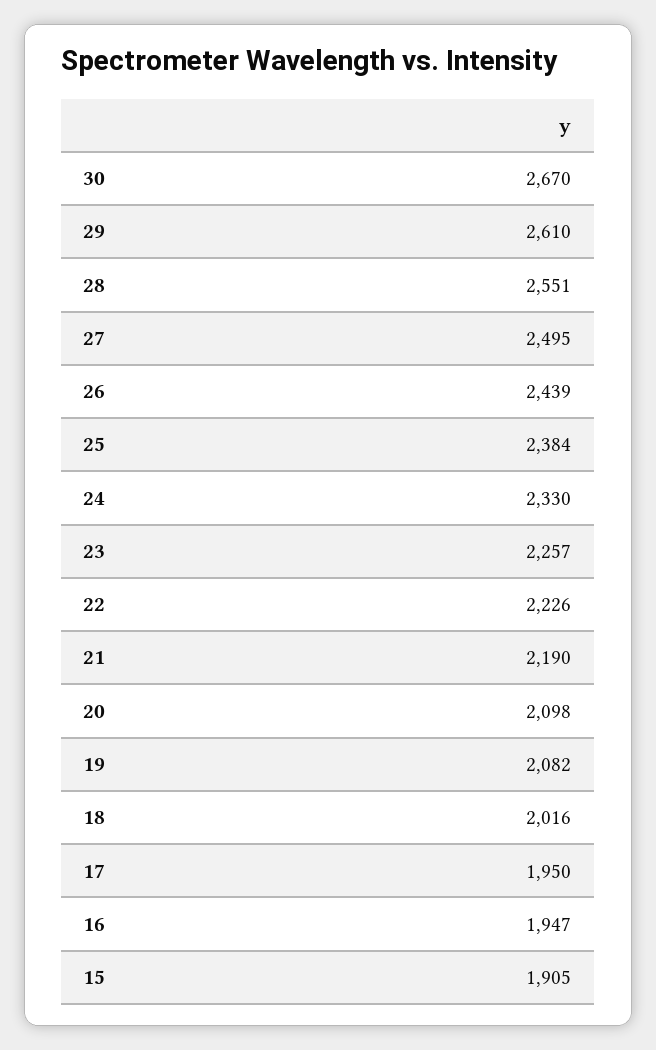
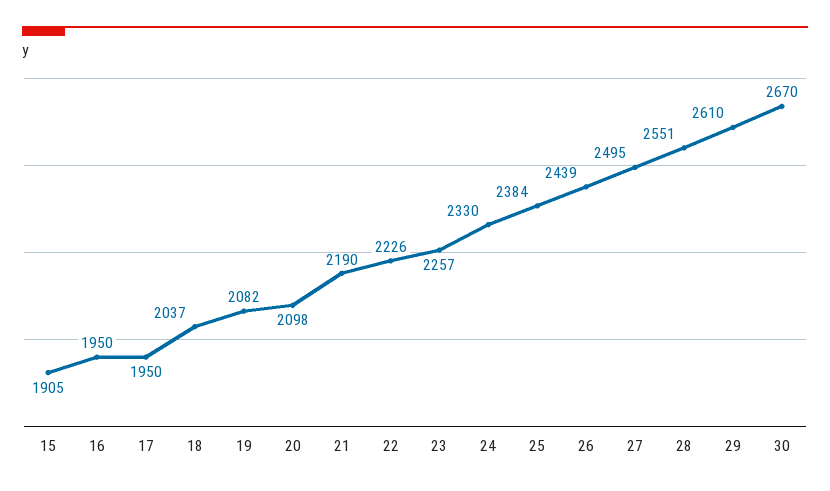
  {
    "30": 2670,
    "29": 2610,
    "28": 2551,
    "27": 2495,
    "26": 2439,
    "25": 2384,
    "24": 2330,
    "23": 2257,
    "22": 2226,
    "21": 2190,
    "20": 2098,
    "19": 2082,
-   "18": 2016,
+   "18": 2037,
    "17": 1950,
-   "16": 1947,
+   "16": 1950,
    "15": 1905
  }

